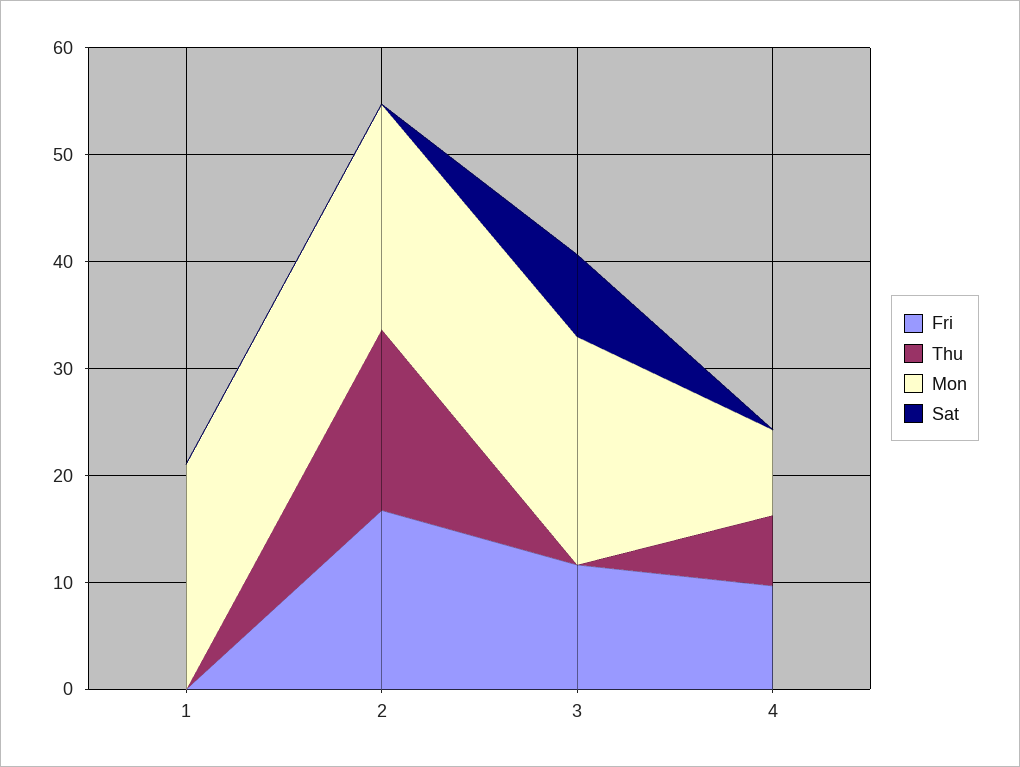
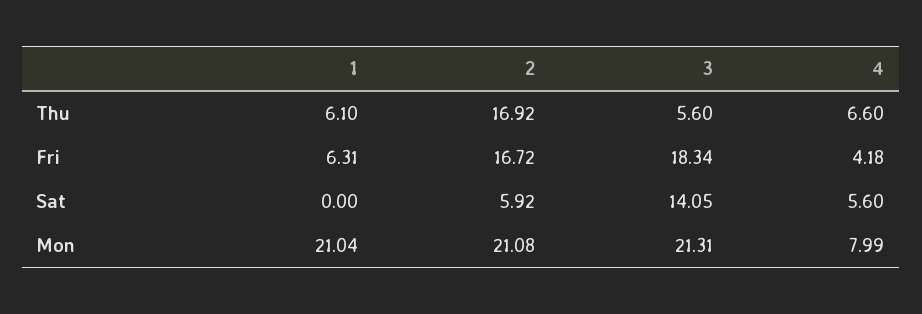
  {
    "Fri": {
-     "1": 0,
+     "1": 6.31,
      "2": 16.72,
-     "3": 12,
+     "3": 18.34,
-     "4": 10
+     "4": 4.18
    },
    "Thu": {
-     "1": 0,
+     "1": 6.1,
      "2": 16.92,
-     "3": 0,
+     "3": 5.6,
      "4": 6.6
    },
    "Mon": {
      "1": 21.04,
      "2": 21.08,
      "3": 21.31,
      "4": 7.99
    },
    "Sat": {
      "1": 0,
-     "2": 0,
+     "2": 5.92,
-     "3": 8,
+     "3": 14.05,
-     "4": 0
+     "4": 5.6
    }
  }

